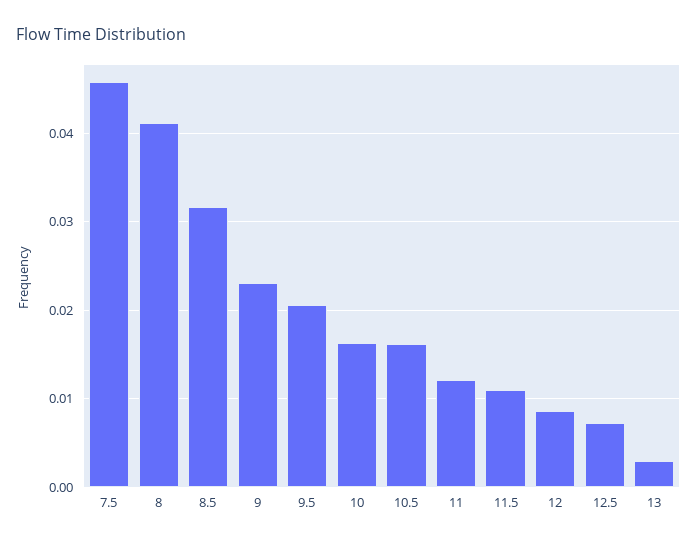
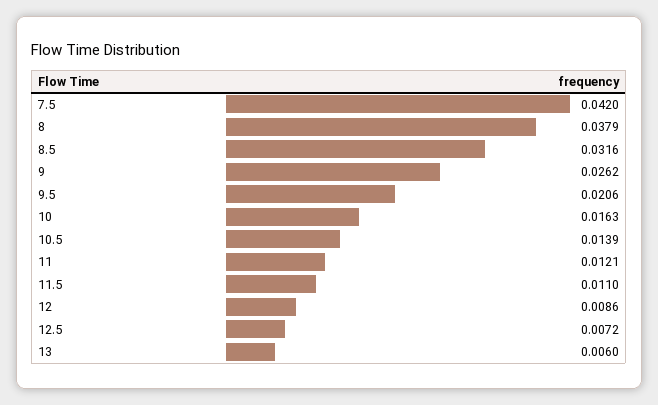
  {
-   "7.5": 0.046,
+   "7.5": 0.042,
-   "8": 0.041,
+   "8": 0.0379,
    "8.5": 0.0316,
-   "9": 0.023,
+   "9": 0.0262,
    "9.5": 0.0206,
    "10": 0.0163,
-   "10.5": 0.016,
+   "10.5": 0.0139,
    "11": 0.0121,
    "11.5": 0.011,
    "12": 0.0086,
    "12.5": 0.0072,
-   "13": 0.003
+   "13": 0.006
  }

